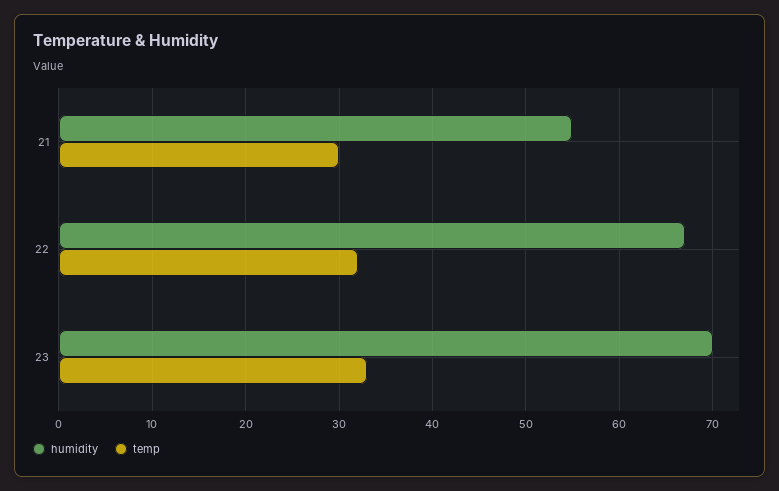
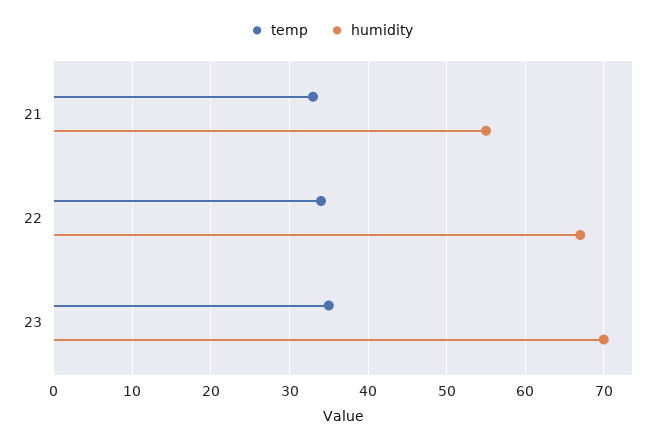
  {
    "humidity": {
      "21": 55,
      "22": 67,
      "23": 70
    },
    "temp": {
-     "21": 30,
+     "21": 33,
-     "22": 32,
+     "22": 34,
-     "23": 33
+     "23": 35
    }
  }

